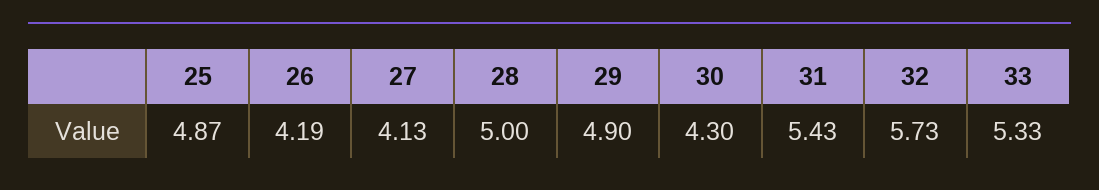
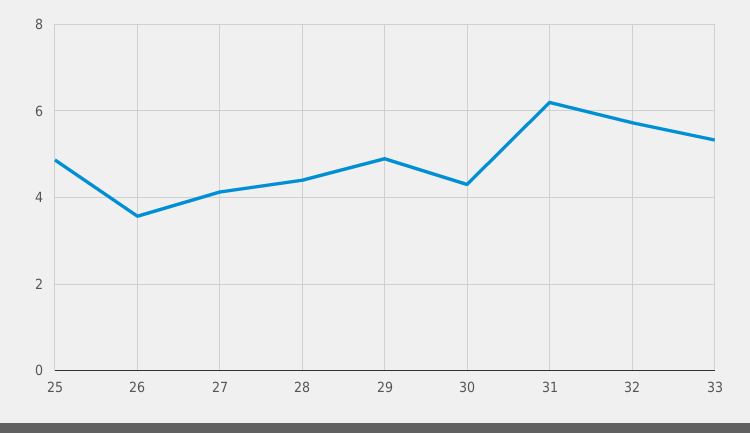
  {
    "25": 4.87,
-   "26": 4.19,
+   "26": 3.6,
    "27": 4.13,
-   "28": 5,
+   "28": 4.4,
    "29": 4.9,
    "30": 4.3,
-   "31": 5.43,
+   "31": 6.2,
    "32": 5.73,
    "33": 5.33
  }

